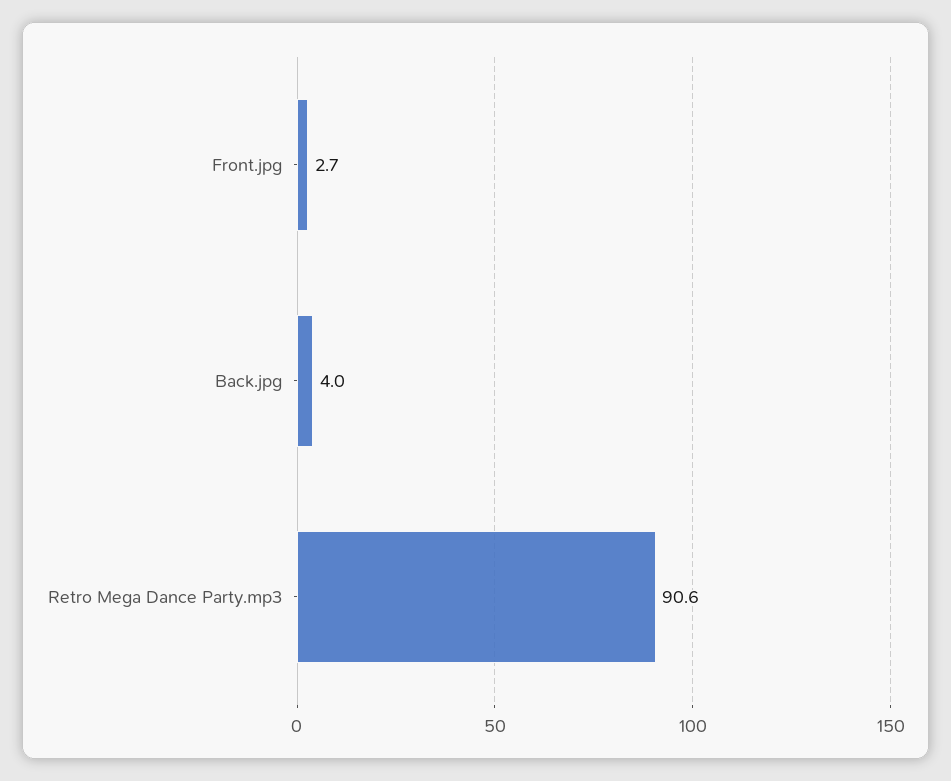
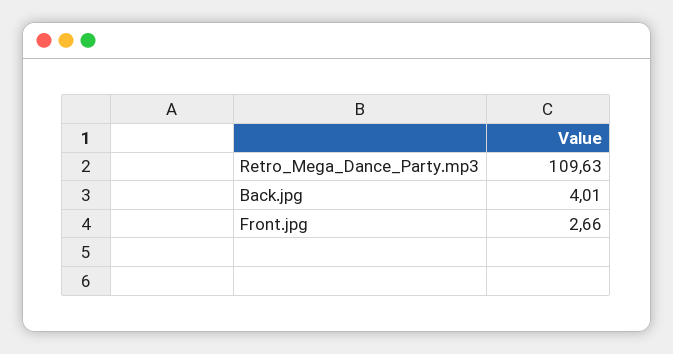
  {
    "Front.jpg": 2.66,
    "Back.jpg": 4.01,
-   "Retro Mega Dance Party.mp3": 90.6
+   "Retro Mega Dance Party.mp3": 109.63
  }

